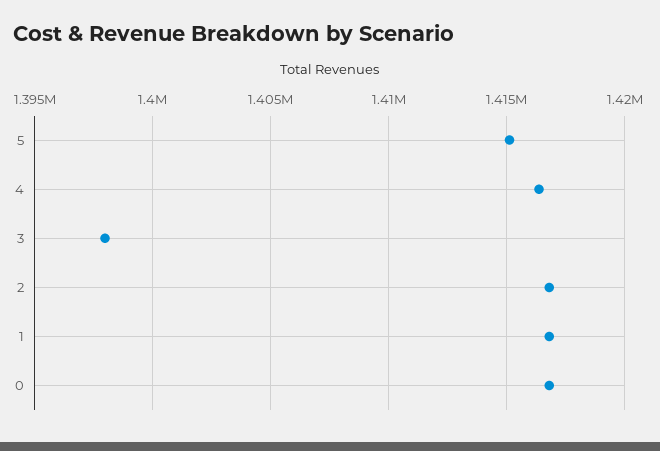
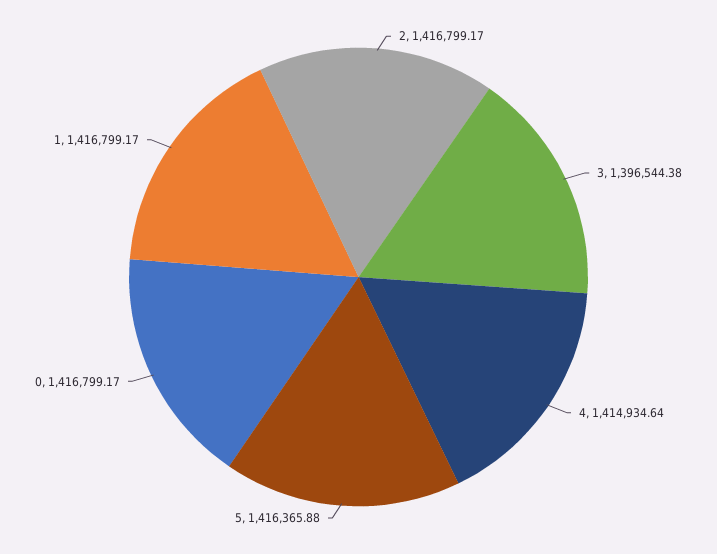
  {
-   "5": 1415000,
+   "5": 1416365.88,
-   "4": 1416500,
+   "4": 1414934.64,
-   "3": 1398000,
+   "3": 1396544.38,
    "2": 1416799.17,
    "1": 1416799.17,
    "0": 1416799.17
  }

